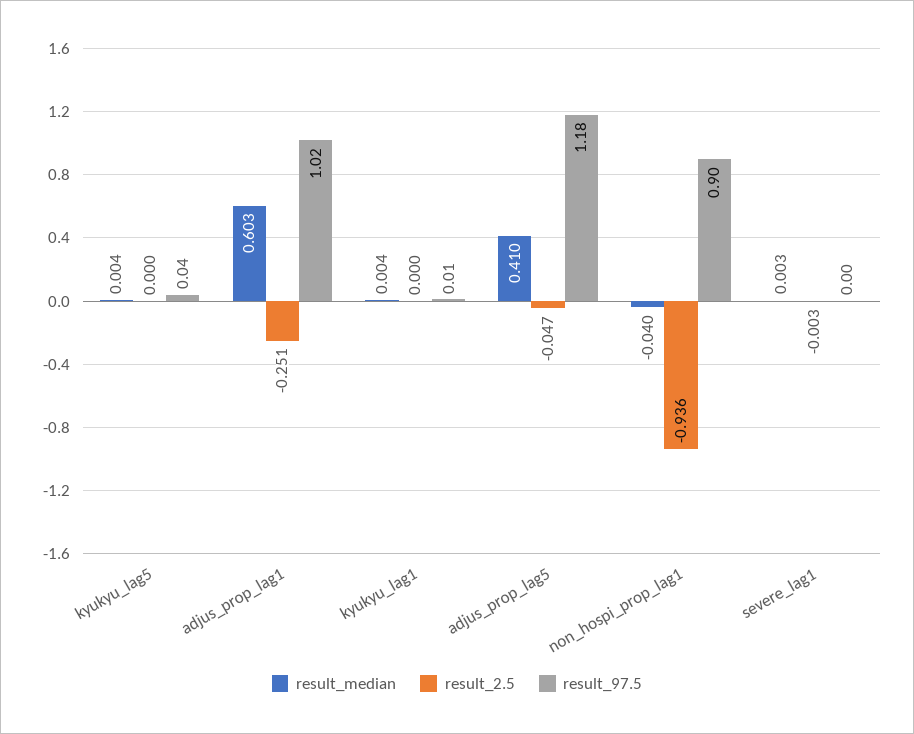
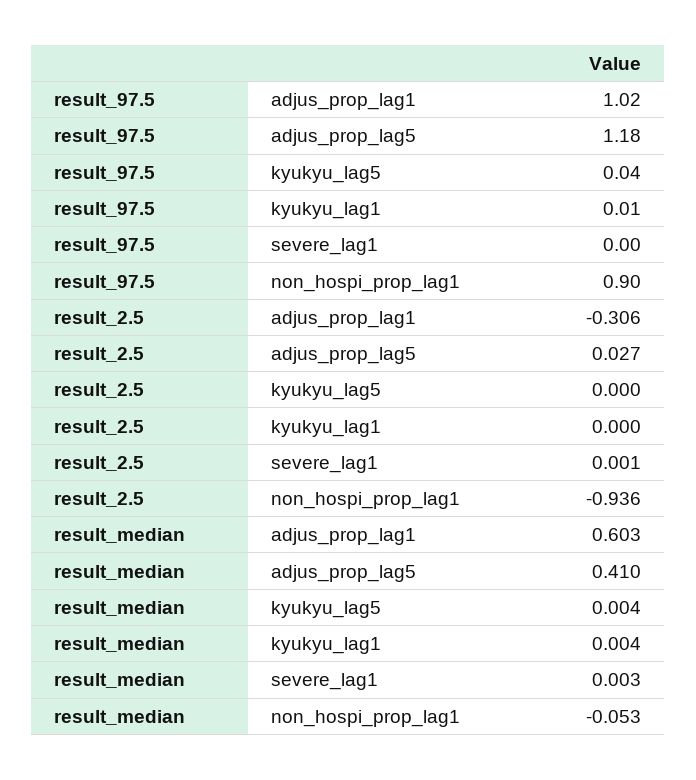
  {
    "result_median": {
      "kyukyu_lag5": 0.004,
      "adjus_prop_lag1": 0.603,
      "kyukyu_lag1": 0.004,
      "adjus_prop_lag5": 0.41,
-     "non_hospi_prop_lag1": -0.04,
+     "non_hospi_prop_lag1": -0.053,
      "severe_lag1": 0.003
    },
    "result_2.5": {
      "kyukyu_lag5": 0,
-     "adjus_prop_lag1": -0.251,
+     "adjus_prop_lag1": -0.306,
      "kyukyu_lag1": 0,
-     "adjus_prop_lag5": -0.047,
+     "adjus_prop_lag5": 0.027,
      "non_hospi_prop_lag1": -0.936,
-     "severe_lag1": -0.003
+     "severe_lag1": 0.001
    },
    "result_97.5": {
      "kyukyu_lag5": 0.04,
      "adjus_prop_lag1": 1.02,
      "kyukyu_lag1": 0.01,
      "adjus_prop_lag5": 1.18,
      "non_hospi_prop_lag1": 0.9,
      "severe_lag1": 0
    }
  }

